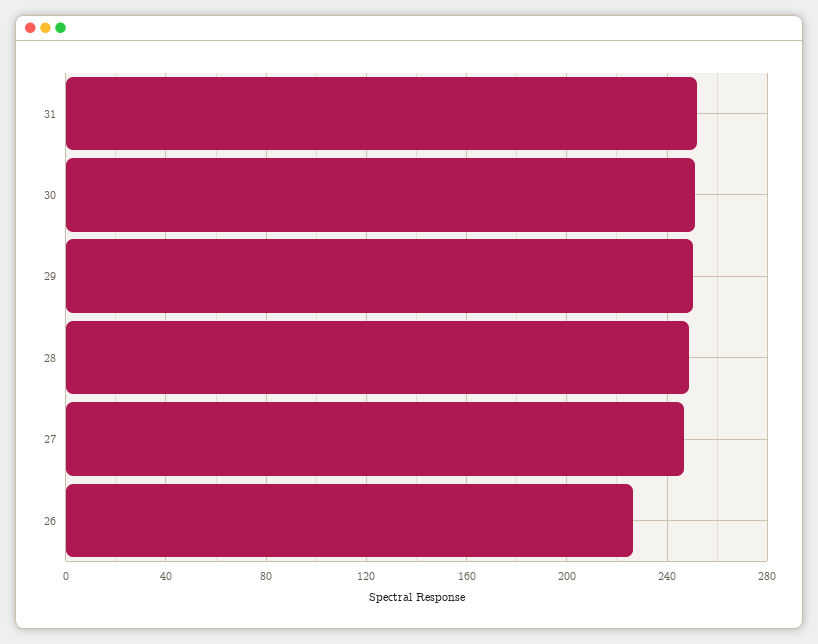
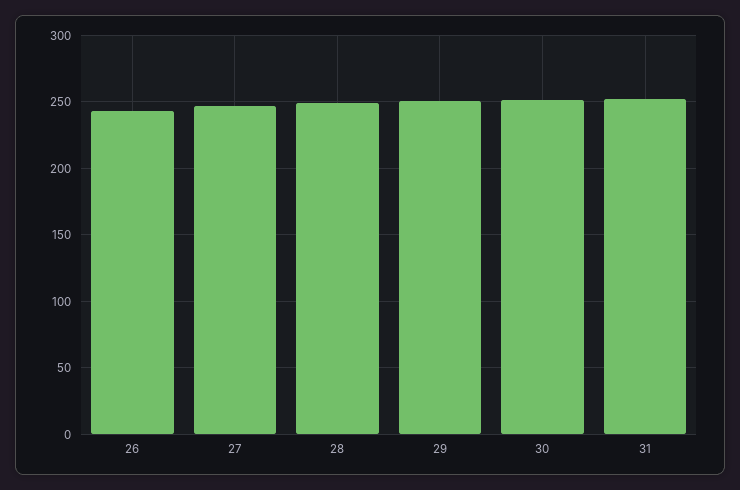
  {
    "31": 250,
    "30": 250,
    "29": 250,
    "28": 250,
    "27": 245,
-   "26": 225
+   "26": 245
  }

